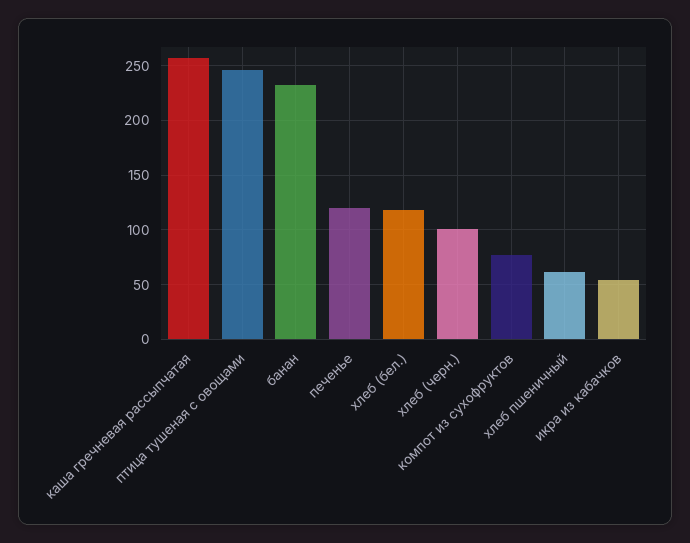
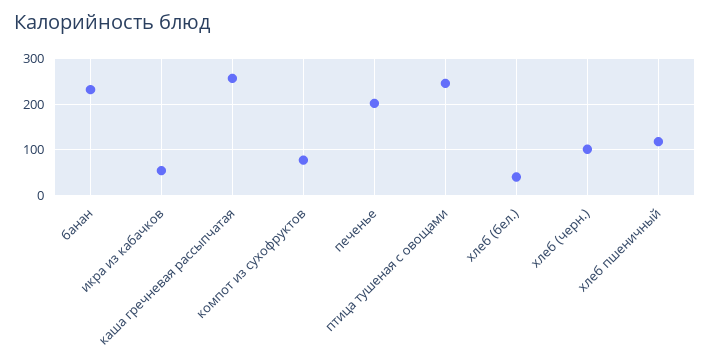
  {
    "каша гречневая рассыпчатая": 260,
    "птица тушеная с овощами": 250,
    "банан": 230,
-   "печенье": 120,
+   "печенье": 200,
-   "хлеб (бел.)": 120,
+   "хлеб (бел.)": 40,
    "хлеб (черн.)": 100,
    "компот из сухофруктов": 80,
-   "хлеб пшеничный": 60,
+   "хлеб пшеничный": 120,
    "икра из кабачков": 50
  }

